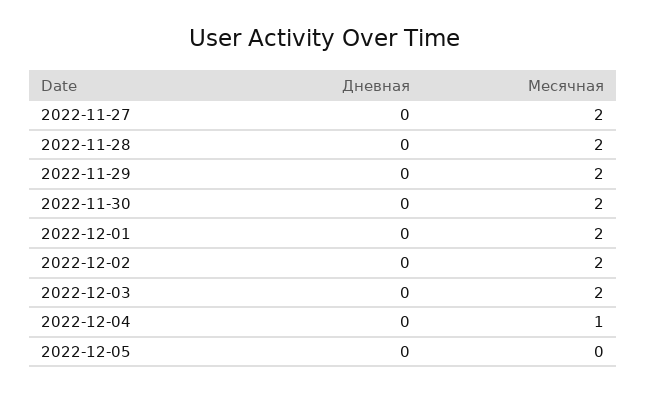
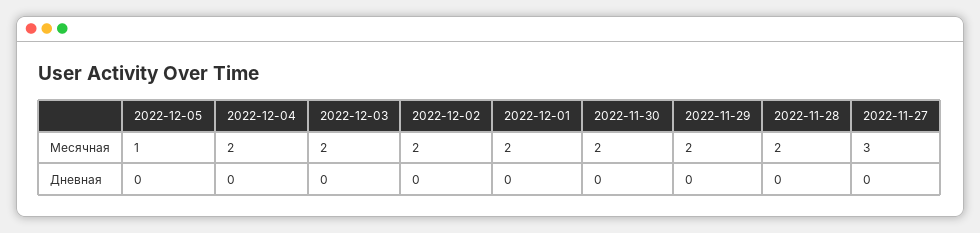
  {
    "Дневная": {
      "2022-11-27": 0,
      "2022-11-28": 0,
      "2022-11-29": 0,
      "2022-11-30": 0,
      "2022-12-01": 0,
      "2022-12-02": 0,
      "2022-12-03": 0,
      "2022-12-04": 0,
      "2022-12-05": 0
    },
    "Месячная": {
-     "2022-11-27": 2,
+     "2022-11-27": 3,
      "2022-11-28": 2,
      "2022-11-29": 2,
      "2022-11-30": 2,
      "2022-12-01": 2,
      "2022-12-02": 2,
      "2022-12-03": 2,
-     "2022-12-04": 1,
+     "2022-12-04": 2,
-     "2022-12-05": 0
+     "2022-12-05": 1
    }
  }

